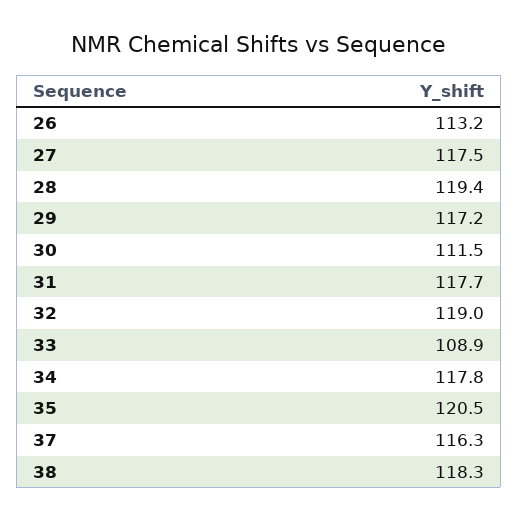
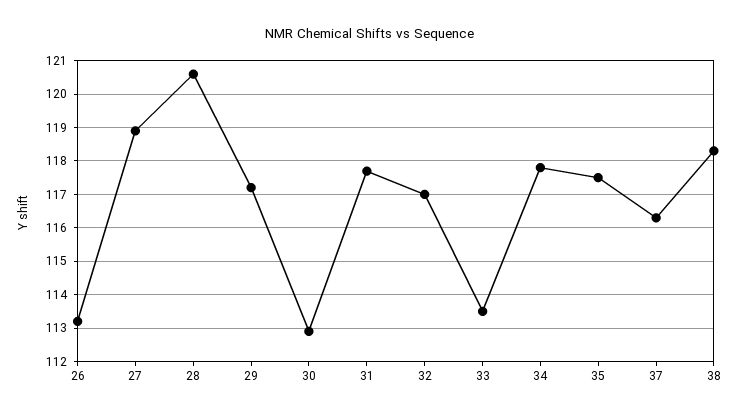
  {
    "26": 113.2,
-   "27": 117.5,
+   "27": 119,
-   "28": 119.4,
+   "28": 120.5,
    "29": 117.2,
-   "30": 111.5,
+   "30": 113,
    "31": 117.7,
-   "32": 119,
+   "32": 117,
-   "33": 108.9,
+   "33": 113.5,
    "34": 117.8,
-   "35": 120.5,
+   "35": 117.5,
    "37": 116.3,
    "38": 118.3
  }

